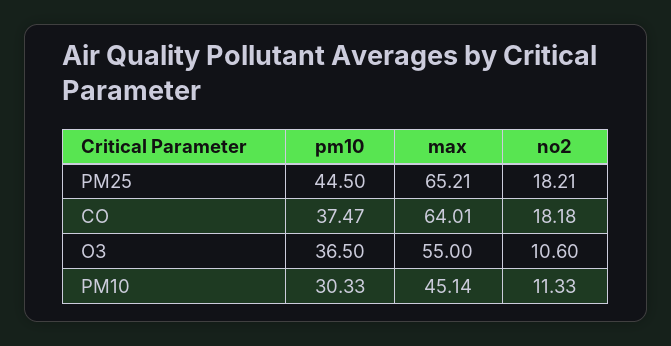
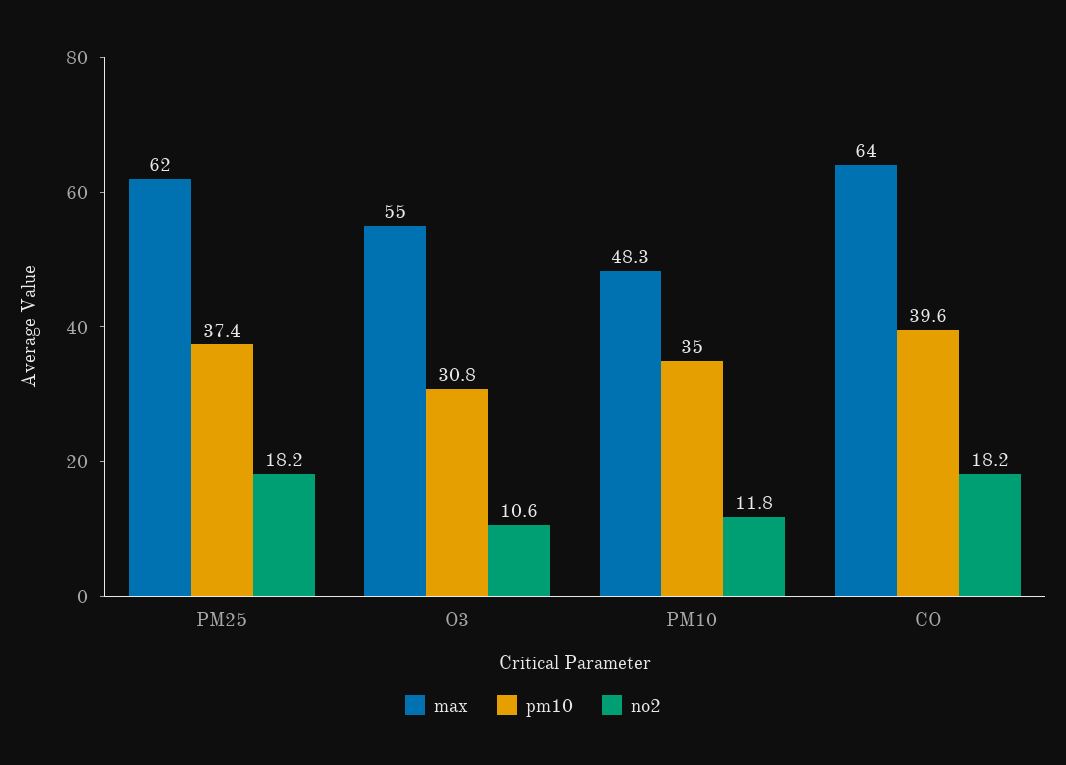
  {
    "pm10": {
-     "PM25": 44.5,
+     "PM25": 37.4,
-     "CO": 37.47,
+     "CO": 39.6,
-     "O3": 36.5,
+     "O3": 30.8,
-     "PM10": 30.33
+     "PM10": 35
    },
    "max": {
-     "PM25": 65.21,
+     "PM25": 62,
      "CO": 64.01,
      "O3": 55,
-     "PM10": 45.14
+     "PM10": 48.3
    },
    "no2": {
      "PM25": 18.21,
      "CO": 18.18,
      "O3": 10.6,
-     "PM10": 11.33
+     "PM10": 11.8
    }
  }

